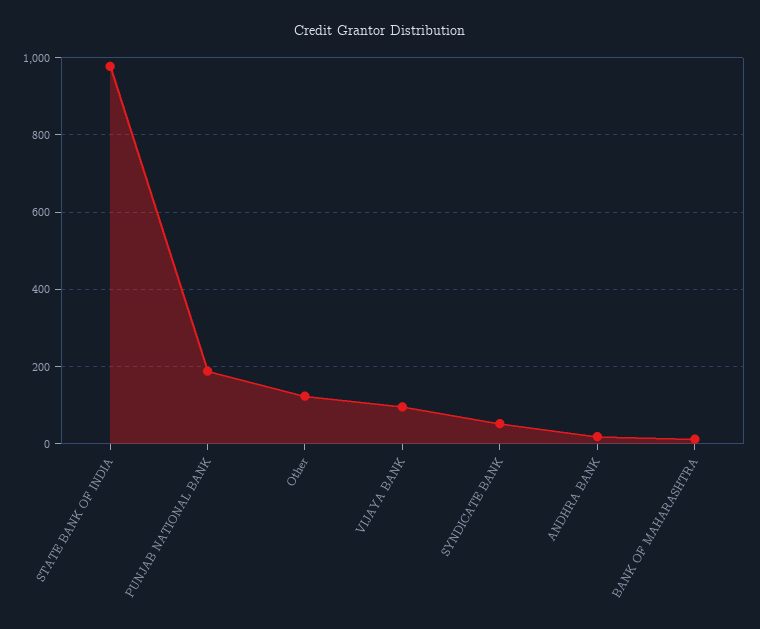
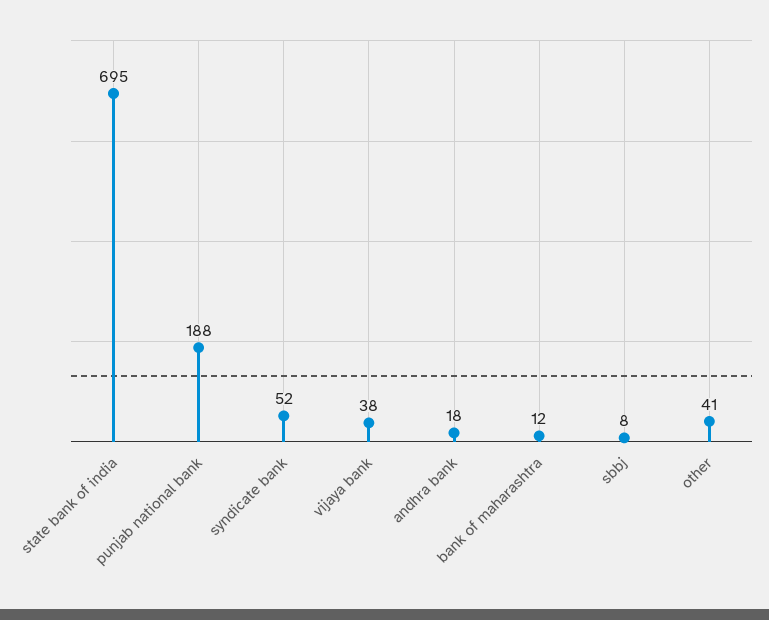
  {
-   "STATE BANK OF INDIA": 980,
+   "STATE BANK OF INDIA": 695,
    "PUNJAB NATIONAL BANK": 188,
-   "Other": 120,
+   "Other": 41,
-   "VIJAYA BANK": 100,
+   "VIJAYA BANK": 38,
    "SYNDICATE BANK": 52,
    "ANDHRA BANK": 18,
-   "BANK OF MAHARASHTRA": 12
+   "BANK OF MAHARASHTRA": 12,
+   "sbbj": 8
  }

